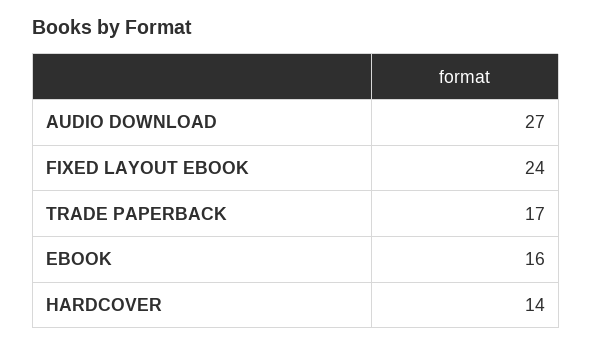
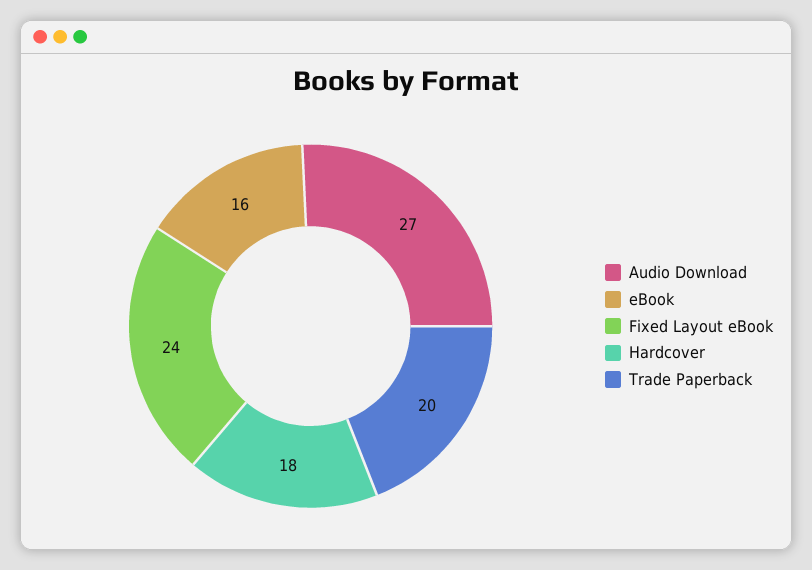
  {
    "AUDIO DOWNLOAD": 27,
    "FIXED LAYOUT EBOOK": 24,
-   "TRADE PAPERBACK": 17,
+   "TRADE PAPERBACK": 20,
    "EBOOK": 16,
-   "HARDCOVER": 14
+   "HARDCOVER": 18
  }

